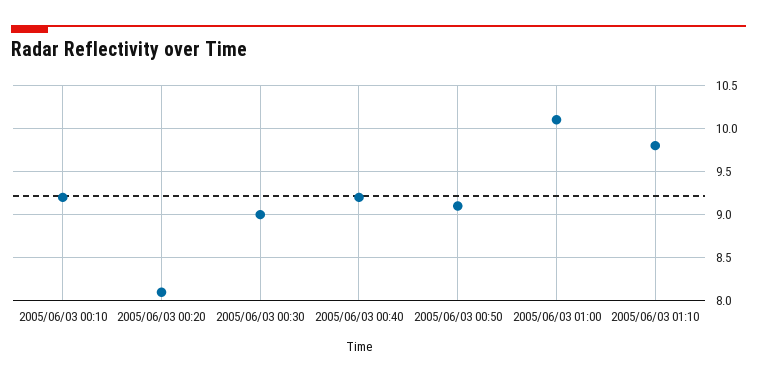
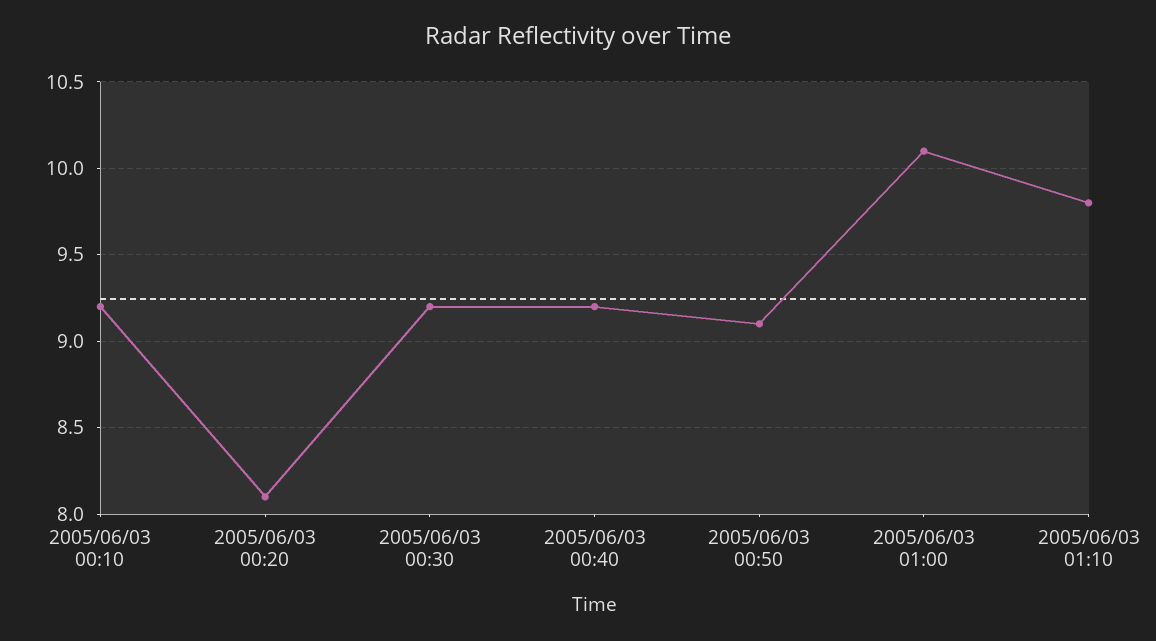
  {
    "2005/06/03 00:10": 9.2,
    "2005/06/03 00:20": 8.1,
-   "2005/06/03 00:30": 9,
+   "2005/06/03 00:30": 9.2,
    "2005/06/03 00:40": 9.2,
    "2005/06/03 00:50": 9.1,
    "2005/06/03 01:00": 10.1,
    "2005/06/03 01:10": 9.8
  }

